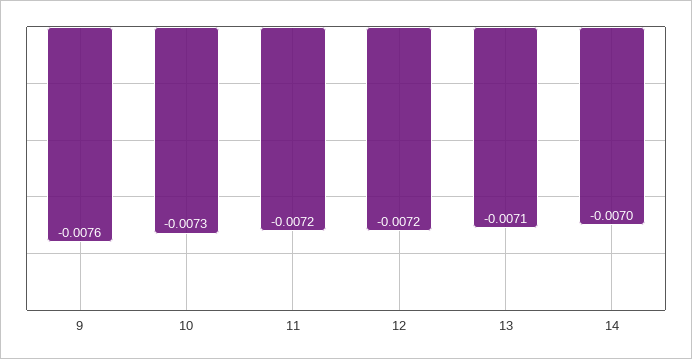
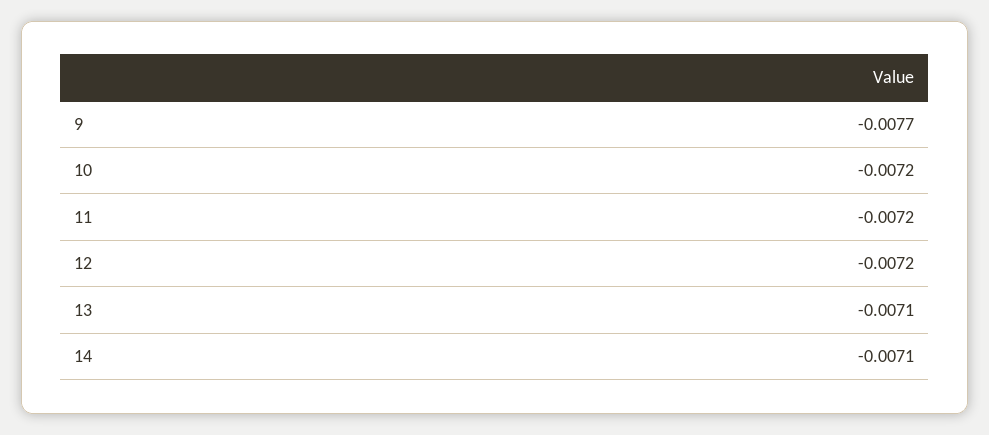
  {
-   "9": -0.0076,
+   "9": -0.0077,
-   "10": -0.0073,
+   "10": -0.0072,
    "11": -0.0072,
    "12": -0.0072,
    "13": -0.0071,
-   "14": -0.007
+   "14": -0.0071
  }

